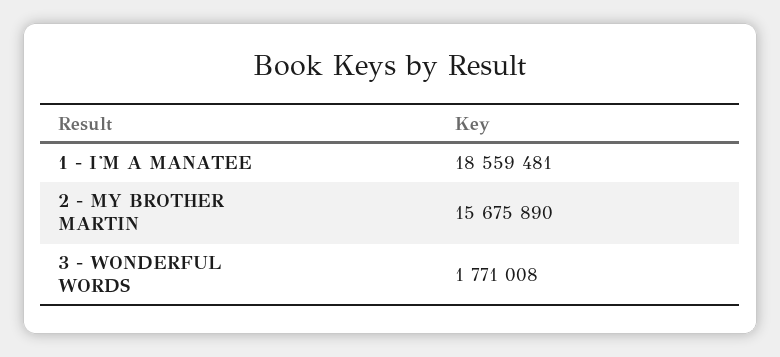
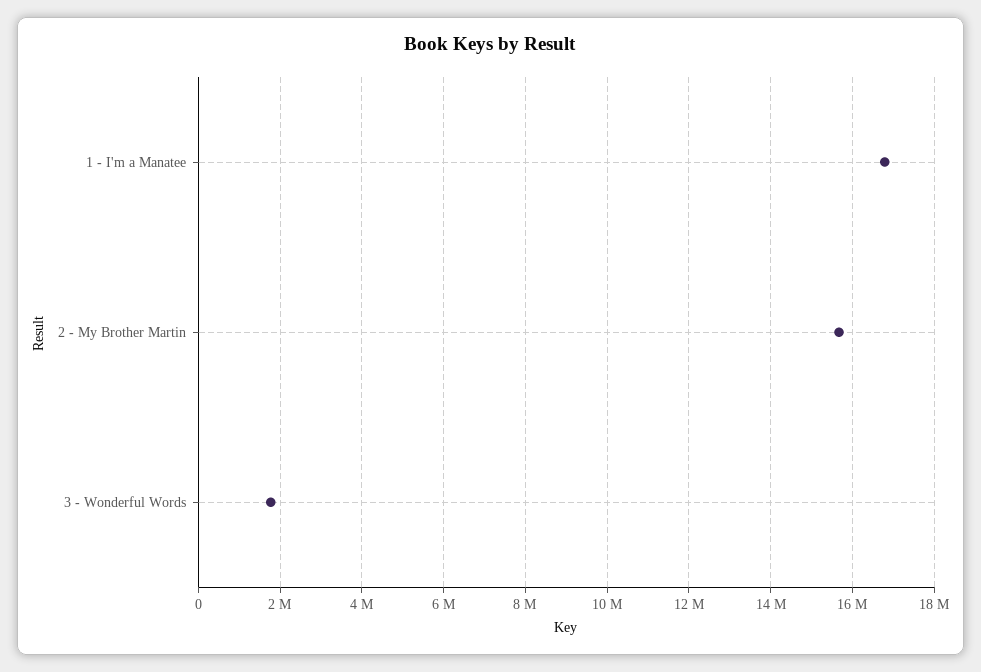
  {
-   "1 - I'M A MANATEE": 18559481,
+   "1 - I'M A MANATEE": 16800000,
    "2 - MY BROTHER MARTIN": 15675890,
    "3 - WONDERFUL WORDS": 1771008
  }

